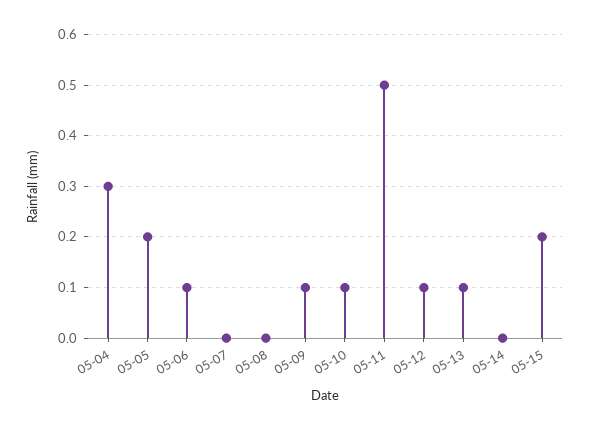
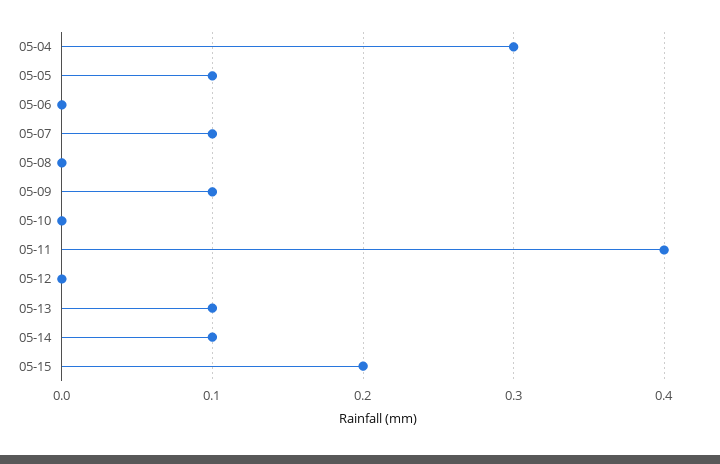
  {
    "05-04": 0.3,
-   "05-05": 0.2,
+   "05-05": 0.1,
-   "05-06": 0.1,
+   "05-06": 0,
-   "05-07": 0,
+   "05-07": 0.1,
    "05-08": 0,
    "05-09": 0.1,
-   "05-10": 0.1,
+   "05-10": 0,
-   "05-11": 0.5,
+   "05-11": 0.4,
-   "05-12": 0.1,
+   "05-12": 0,
    "05-13": 0.1,
-   "05-14": 0,
+   "05-14": 0.1,
    "05-15": 0.2
  }

